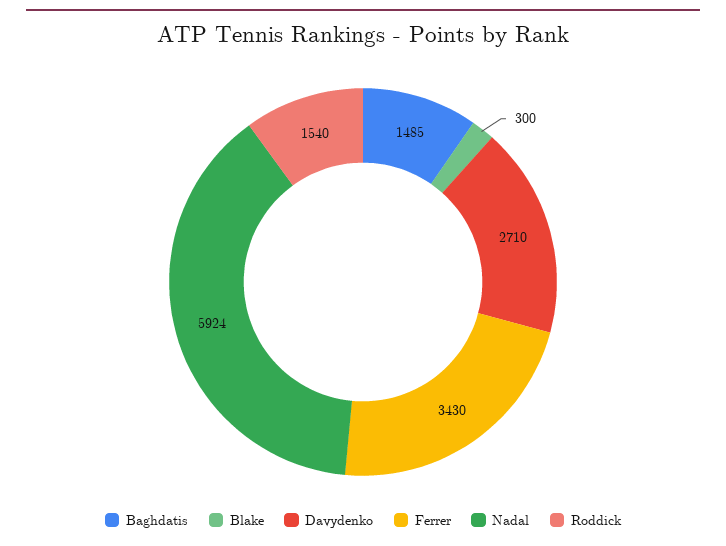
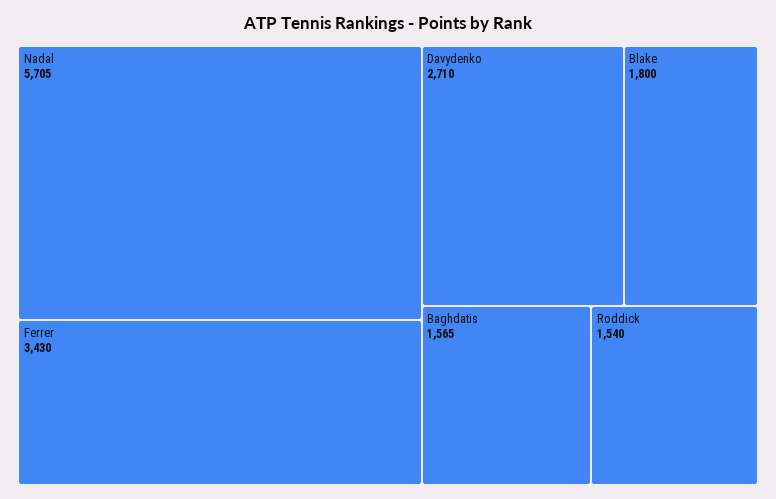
  {
-   "Baghdatis": 1485,
+   "Baghdatis": 1565,
-   "Blake": 300,
+   "Blake": 1800,
    "Davydenko": 2710,
    "Ferrer": 3430,
-   "Nadal": 5924,
+   "Nadal": 5705,
    "Roddick": 1540
  }

